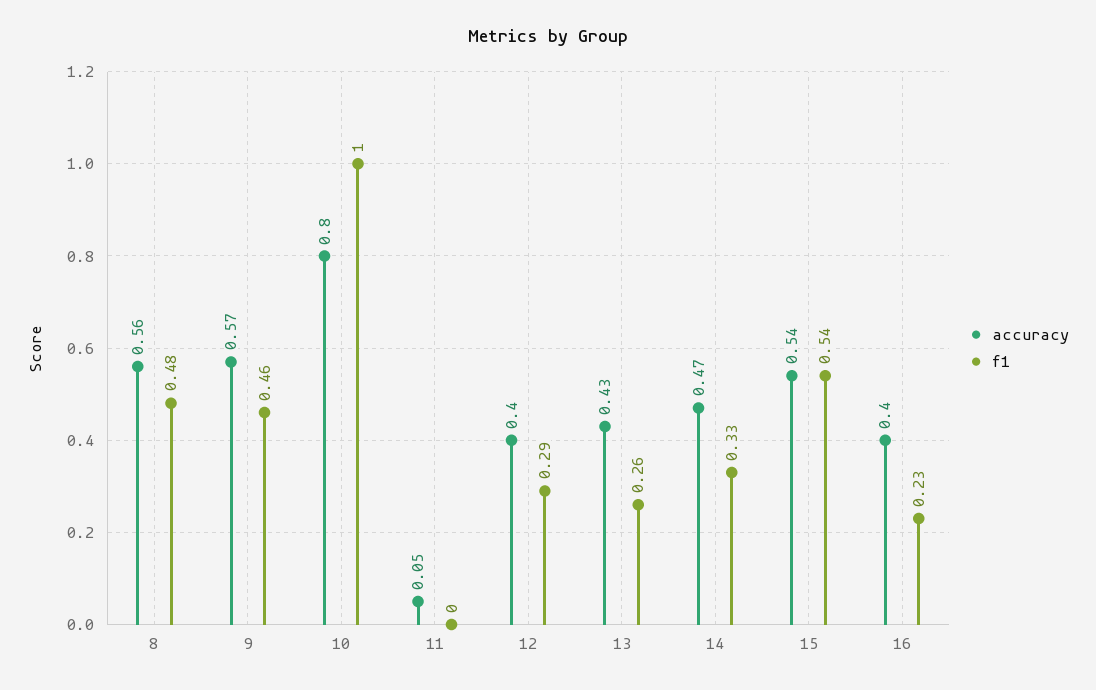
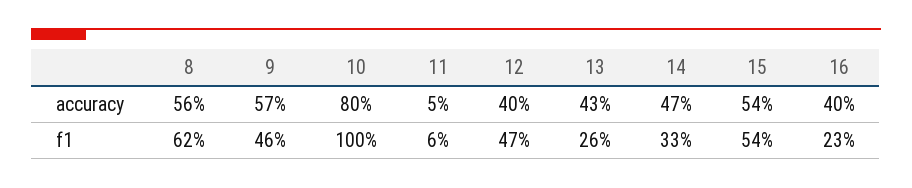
  {
    "accuracy": {
      "8": 0.56,
      "9": 0.57,
      "10": 0.8,
      "11": 0.05,
      "12": 0.4,
      "13": 0.43,
      "14": 0.47,
      "15": 0.54,
      "16": 0.4
    },
    "f1": {
-     "8": 0.48,
+     "8": 0.62,
      "9": 0.46,
      "10": 1,
-     "11": 0,
+     "11": 0.06,
-     "12": 0.29,
+     "12": 0.47,
      "13": 0.26,
      "14": 0.33,
      "15": 0.54,
      "16": 0.23
    }
  }

